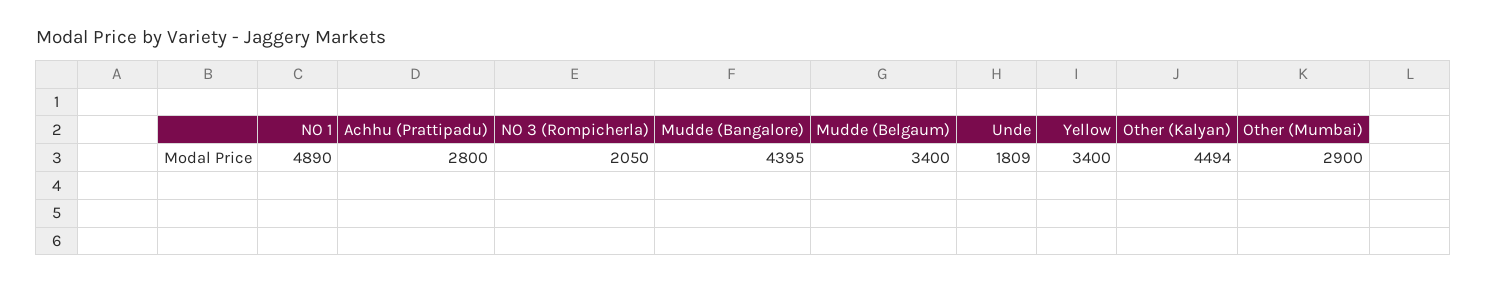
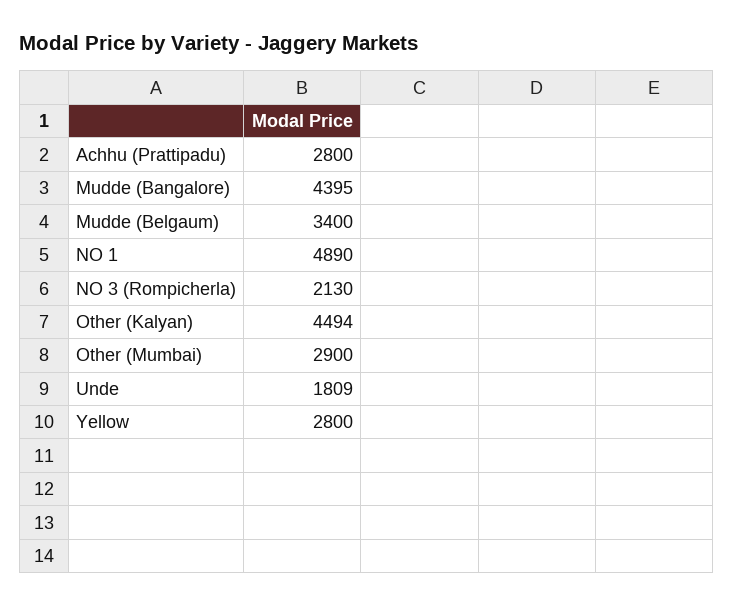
  {
    "NO 1": 4890,
    "Achhu (Prattipadu)": 2800,
-   "NO 3 (Rompicherla)": 2050,
+   "NO 3 (Rompicherla)": 2130,
    "Mudde (Bangalore)": 4395,
    "Mudde (Belgaum)": 3400,
    "Unde": 1809,
-   "Yellow": 3400,
+   "Yellow": 2800,
    "Other (Kalyan)": 4494,
    "Other (Mumbai)": 2900
  }

